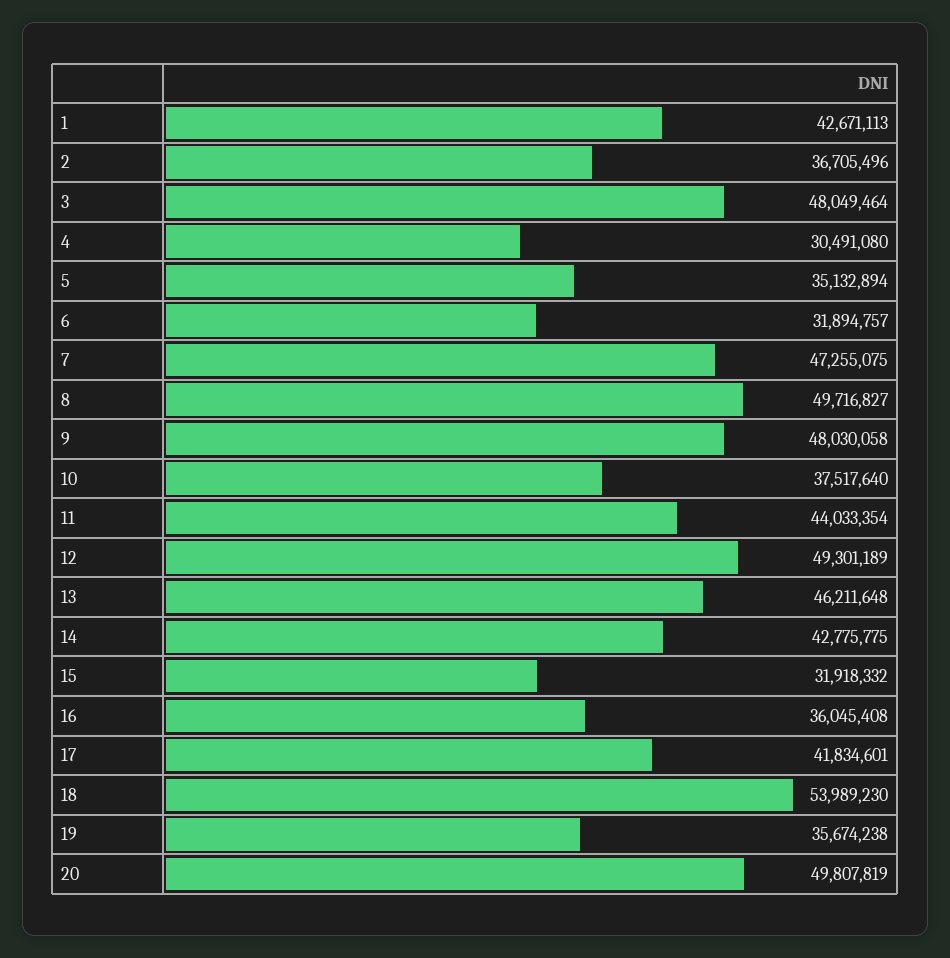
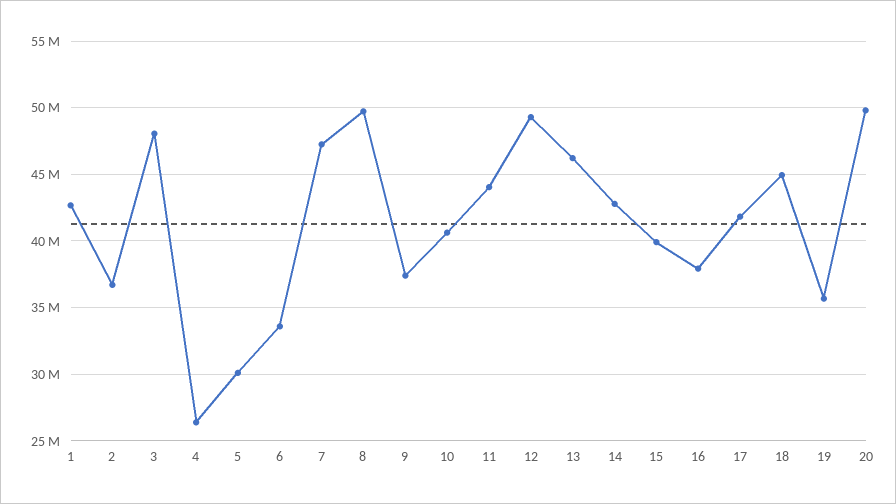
  {
    "1": 42671113,
    "2": 36705496,
    "3": 48049464,
-   "4": 30491080,
+   "4": 26500000,
-   "5": 35132894,
+   "5": 30000000,
-   "6": 31894757,
+   "6": 33500000,
    "7": 47255075,
    "8": 49716827,
-   "9": 48030058,
+   "9": 37500000,
-   "10": 37517640,
+   "10": 40500000,
    "11": 44033354,
    "12": 49301189,
    "13": 46211648,
    "14": 42775775,
-   "15": 31918332,
+   "15": 40000000,
-   "16": 36045408,
+   "16": 38000000,
    "17": 41834601,
-   "18": 53989230,
+   "18": 45000000,
    "19": 35674238,
    "20": 49807819
  }

